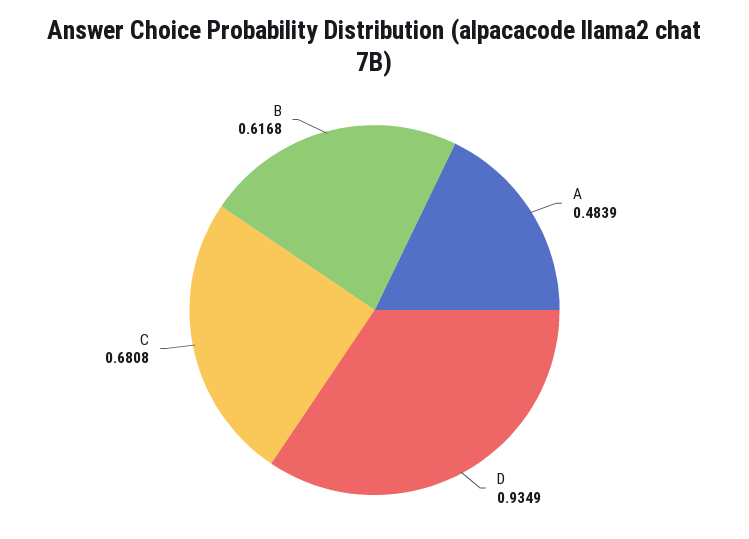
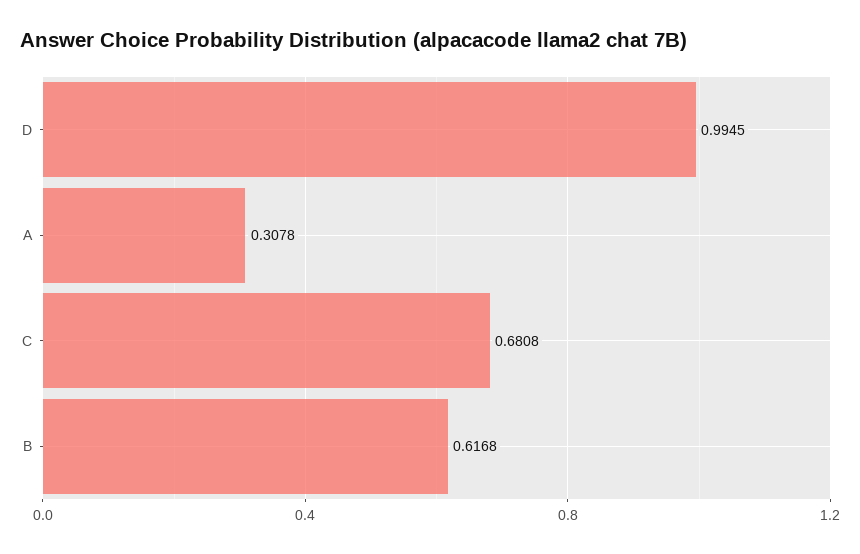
  {
-   "A": 0.4839,
+   "A": 0.3078,
-   "D": 0.9349,
+   "D": 0.9945,
    "C": 0.6808,
    "B": 0.6168
  }

